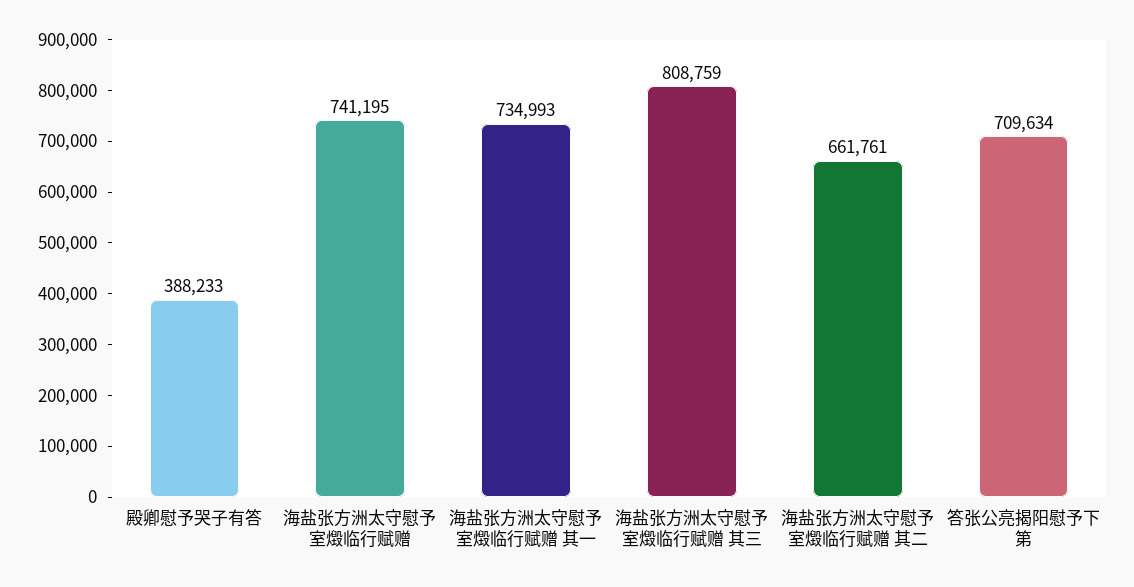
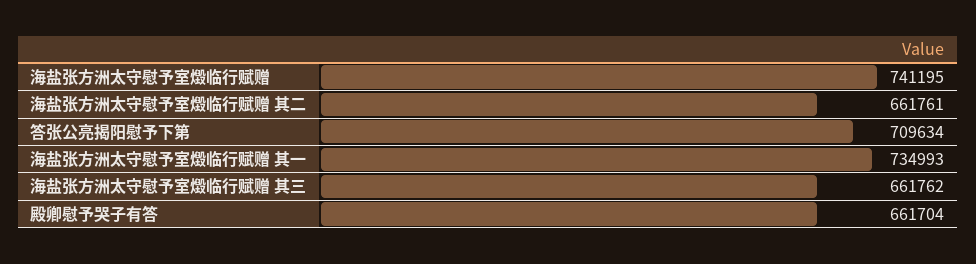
  {
-   "殿卿慰予哭子有答": 388233,
+   "殿卿慰予哭子有答": 661704,
    "海盐张方洲太守慰予室燬临行赋赠": 741195,
    "海盐张方洲太守慰予室燬临行赋赠 其一": 734993,
-   "海盐张方洲太守慰予室燬临行赋赠 其三": 808759,
+   "海盐张方洲太守慰予室燬临行赋赠 其三": 661762,
    "海盐张方洲太守慰予室燬临行赋赠 其二": 661761,
    "答张公亮揭阳慰予下第": 709634
  }

